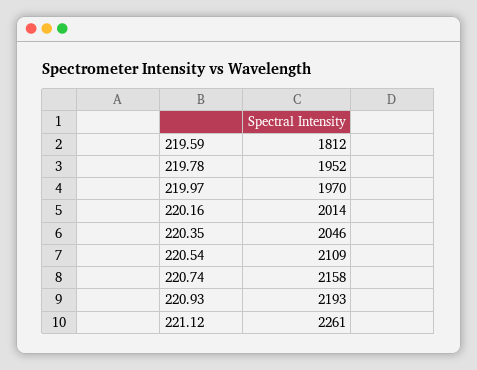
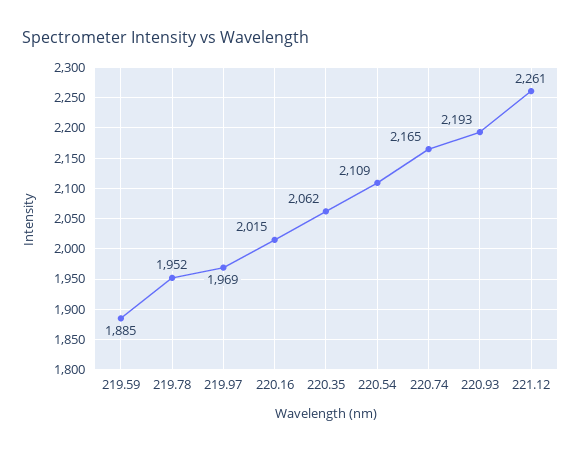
  {
-   "219.59": 1812,
+   "219.59": 1885,
    "219.78": 1952,
-   "219.97": 1970,
+   "219.97": 1969,
-   "220.16": 2014,
+   "220.16": 2015,
-   "220.35": 2046,
+   "220.35": 2062,
    "220.54": 2109,
-   "220.74": 2158,
+   "220.74": 2165,
    "220.93": 2193,
    "221.12": 2261
  }

